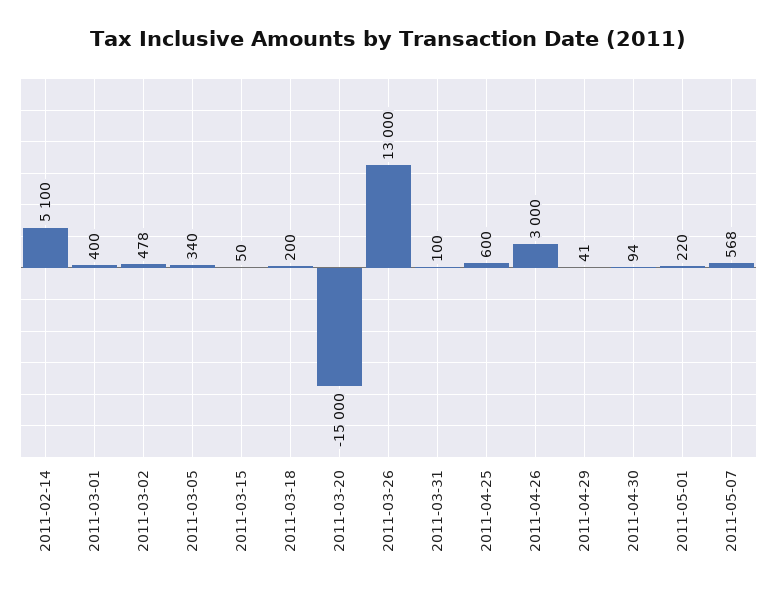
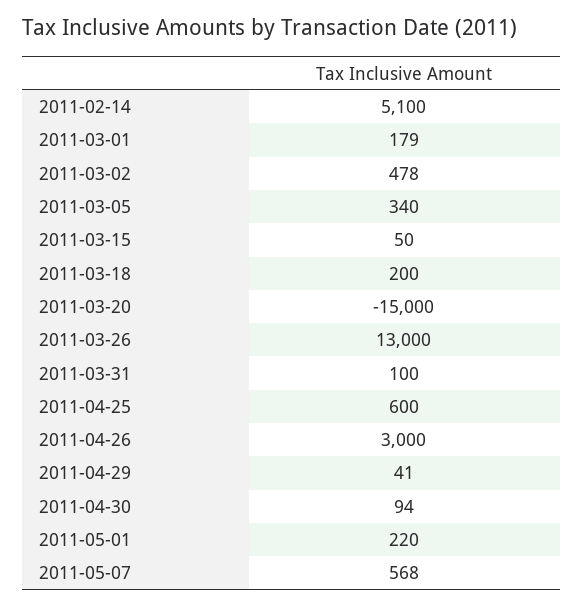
  {
    "2011-02-14": 5100,
-   "2011-03-01": 400,
+   "2011-03-01": 179,
    "2011-03-02": 478,
    "2011-03-05": 340,
    "2011-03-15": 50,
    "2011-03-18": 200,
    "2011-03-20": -15000,
    "2011-03-26": 13000,
    "2011-03-31": 100,
    "2011-04-25": 600,
    "2011-04-26": 3000,
    "2011-04-29": 41,
    "2011-04-30": 94,
    "2011-05-01": 220,
    "2011-05-07": 568
  }

